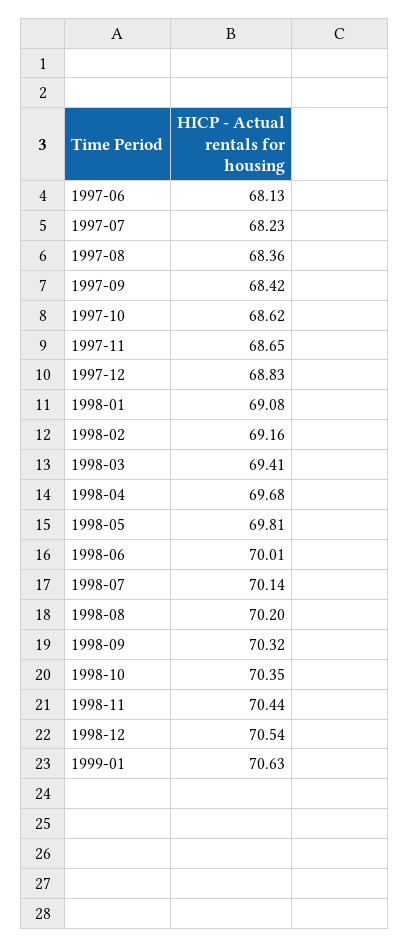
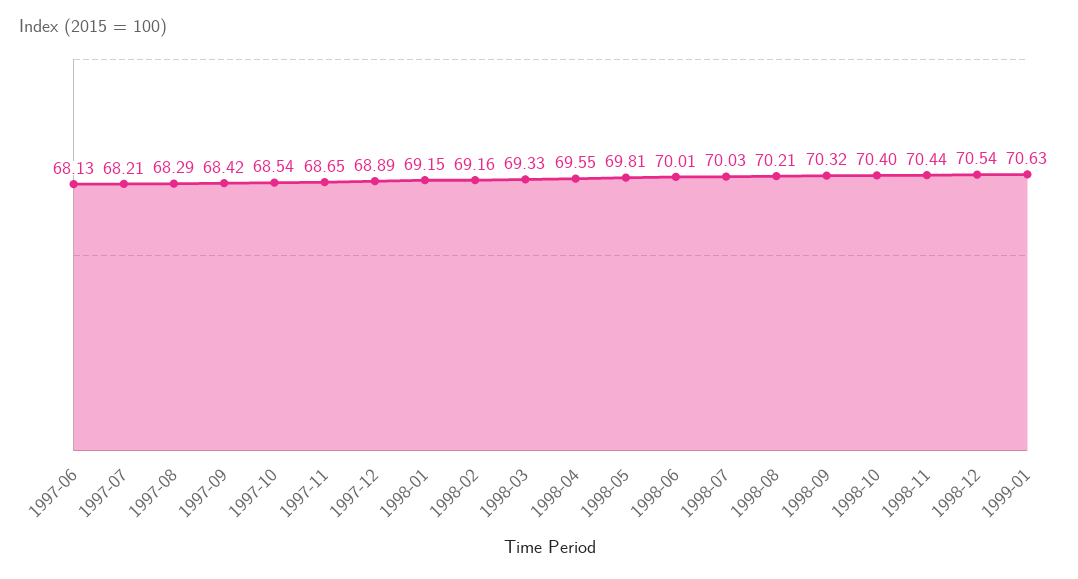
  {
    "1997-06": 68.13,
-   "1997-07": 68.23,
+   "1997-07": 68.21,
-   "1997-08": 68.36,
+   "1997-08": 68.29,
    "1997-09": 68.42,
-   "1997-10": 68.62,
+   "1997-10": 68.54,
    "1997-11": 68.65,
-   "1997-12": 68.83,
+   "1997-12": 68.89,
-   "1998-01": 69.08,
+   "1998-01": 69.15,
    "1998-02": 69.16,
-   "1998-03": 69.41,
+   "1998-03": 69.33,
-   "1998-04": 69.68,
+   "1998-04": 69.55,
    "1998-05": 69.81,
    "1998-06": 70.01,
-   "1998-07": 70.14,
+   "1998-07": 70.03,
-   "1998-08": 70.2,
+   "1998-08": 70.21,
    "1998-09": 70.32,
-   "1998-10": 70.35,
+   "1998-10": 70.4,
    "1998-11": 70.44,
    "1998-12": 70.54,
    "1999-01": 70.63
  }

